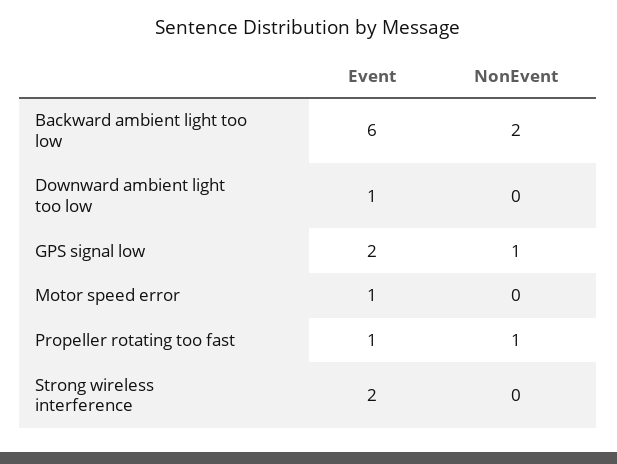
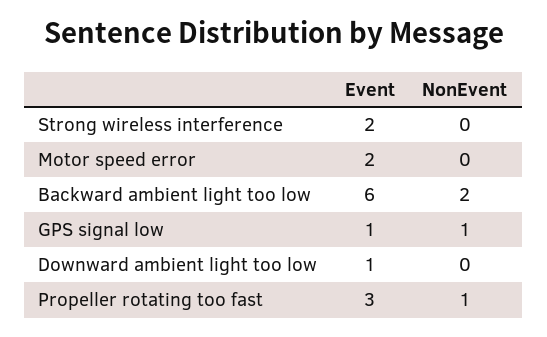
  {
    "Event": {
      "Backward ambient light too low": 6,
      "Downward ambient light too low": 1,
-     "GPS signal low": 2,
+     "GPS signal low": 1,
-     "Motor speed error": 1,
+     "Motor speed error": 2,
-     "Propeller rotating too fast": 1,
+     "Propeller rotating too fast": 3,
      "Strong wireless interference": 2
    },
    "NonEvent": {
      "Backward ambient light too low": 2,
      "Downward ambient light too low": 0,
      "GPS signal low": 1,
      "Motor speed error": 0,
      "Propeller rotating too fast": 1,
      "Strong wireless interference": 0
    }
  }

